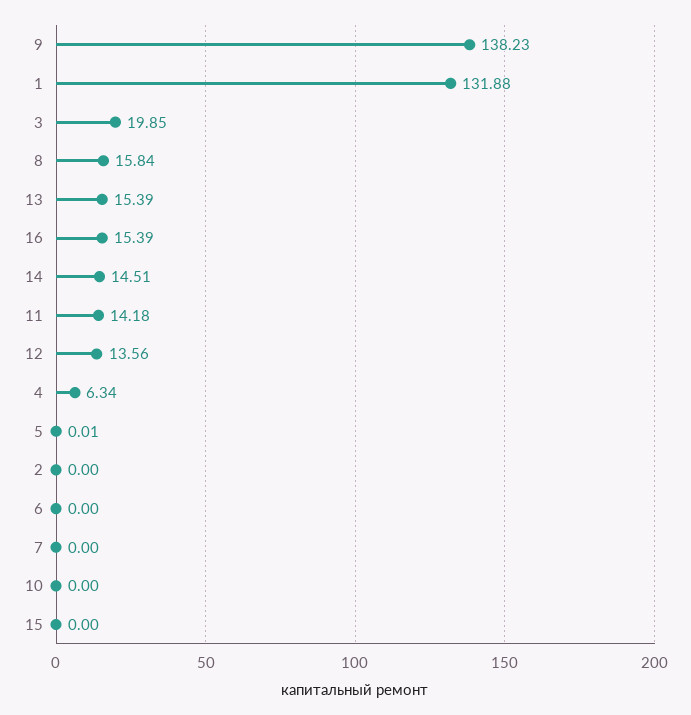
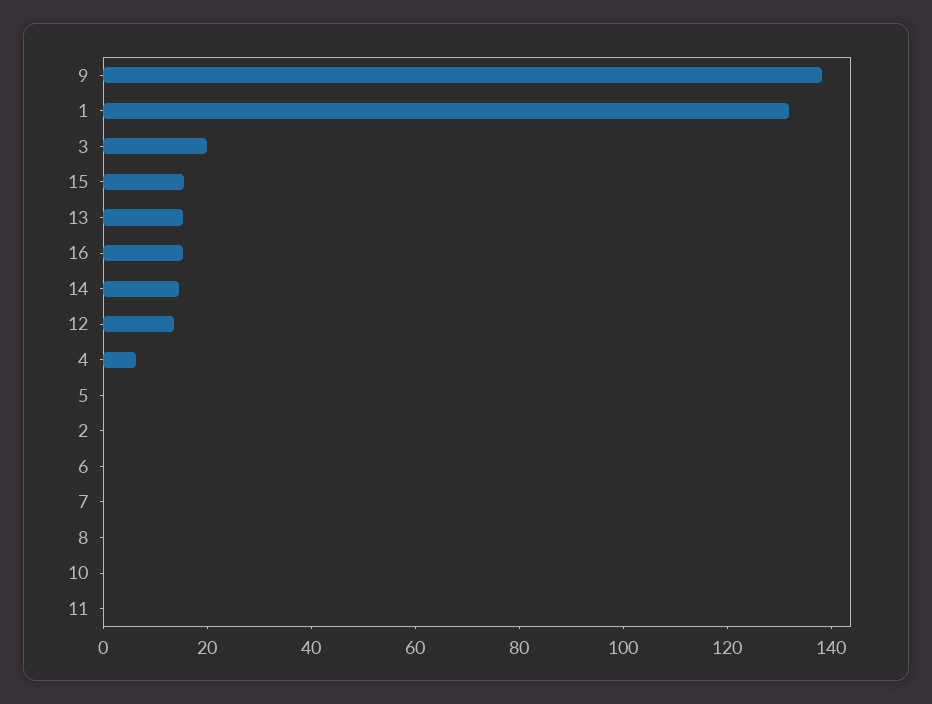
  {
    "9": 138.23,
    "1": 131.88,
    "3": 19.85,
-   "8": 15.84,
+   "8": 0,
    "13": 15.39,
    "16": 15.39,
    "14": 14.51,
-   "11": 14.18,
+   "11": 0,
    "12": 13.56,
    "4": 6.34,
    "5": 0.01,
    "2": 0,
    "6": 0,
    "7": 0,
    "10": 0,
-   "15": 0
+   "15": 15
  }

